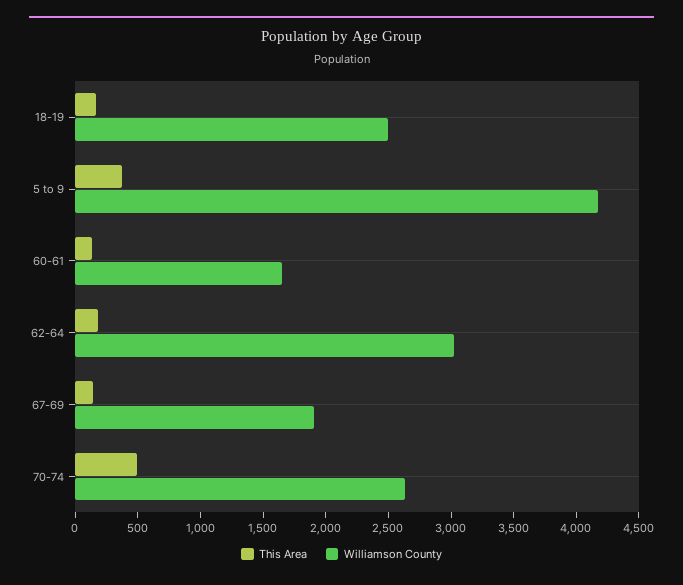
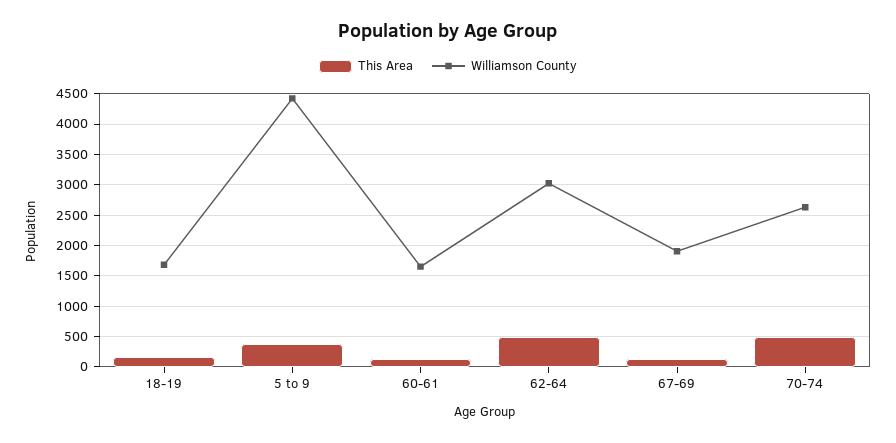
  {
    "This Area": {
      "18-19": 200,
      "5 to 9": 400,
      "60-61": 100,
-     "62-64": 200,
+     "62-64": 500,
      "67-69": 100,
      "70-74": 500
    },
    "Williamson County": {
-     "18-19": 2500,
+     "18-19": 1700,
-     "5 to 9": 4200,
+     "5 to 9": 4400,
      "60-61": 1700,
      "62-64": 3000,
      "67-69": 1900,
      "70-74": 2600
    }
  }

